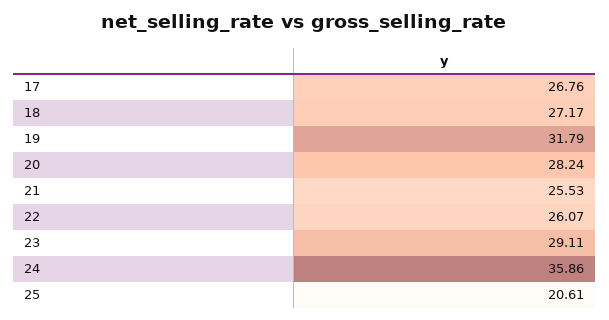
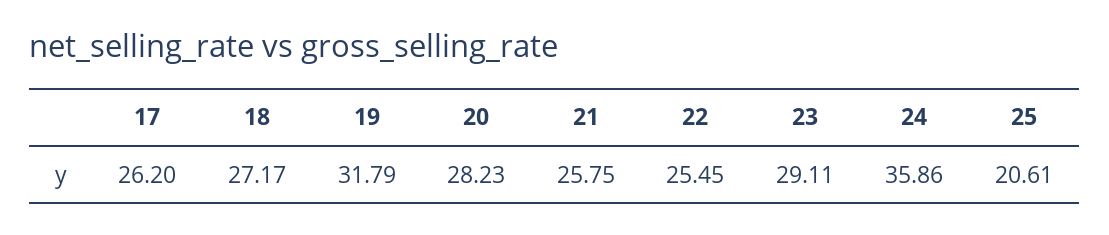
  {
-   "17": 26.76,
+   "17": 26.2,
    "18": 27.17,
    "19": 31.79,
-   "20": 28.24,
+   "20": 28.23,
-   "21": 25.53,
+   "21": 25.75,
-   "22": 26.07,
+   "22": 25.45,
    "23": 29.11,
    "24": 35.86,
    "25": 20.61
  }

